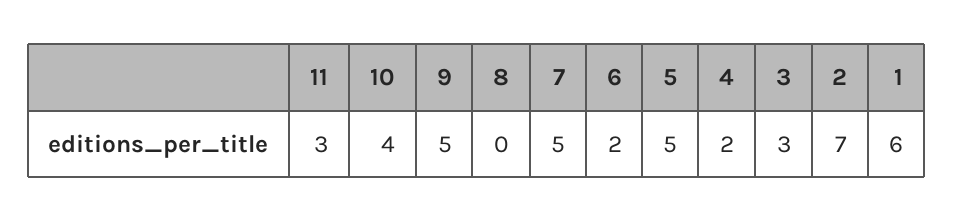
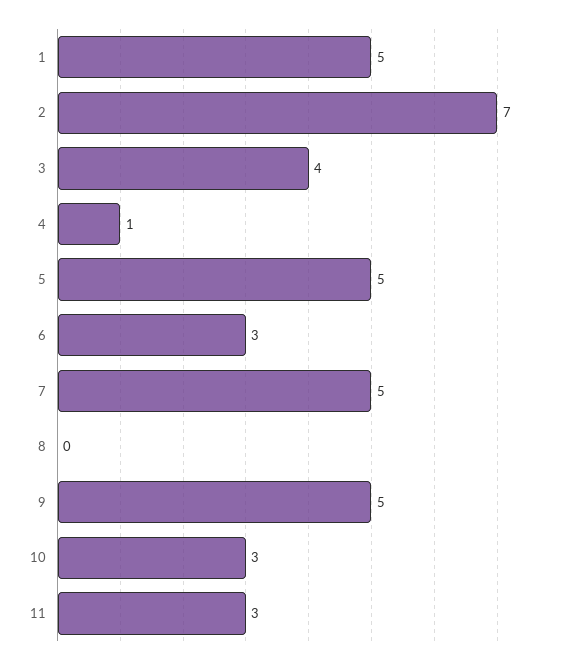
  {
    "11": 3,
-   "10": 4,
+   "10": 3,
    "9": 5,
    "8": 0,
    "7": 5,
-   "6": 2,
+   "6": 3,
    "5": 5,
-   "4": 2,
+   "4": 1,
-   "3": 3,
+   "3": 4,
    "2": 7,
-   "1": 6
+   "1": 5
  }

